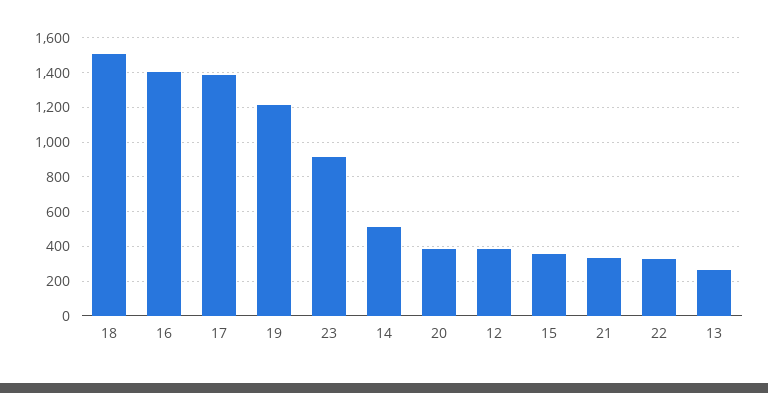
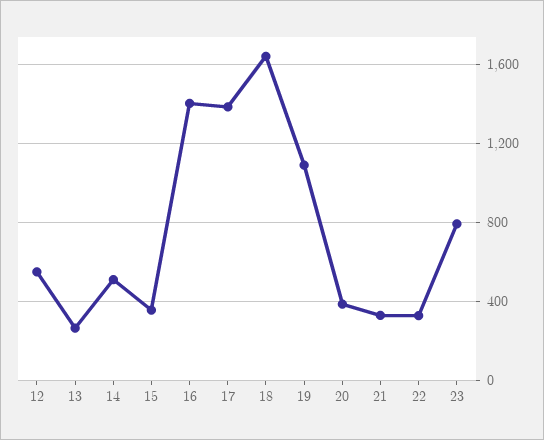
  {
-   "18": 1500,
+   "18": 1650,
    "16": 1400,
    "17": 1400,
-   "19": 1200,
+   "19": 1100,
-   "23": 900,
+   "23": 800,
    "14": 500,
    "20": 400,
-   "12": 400,
+   "12": 550,
    "15": 350,
    "21": 350,
    "22": 350,
    "13": 250
  }

